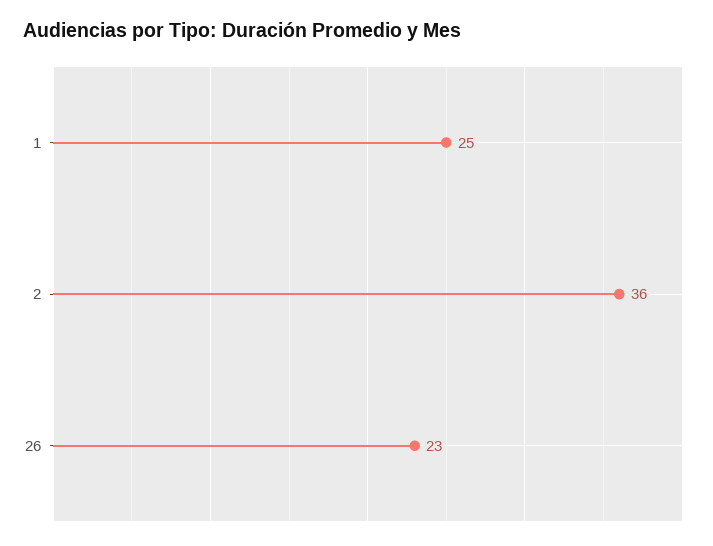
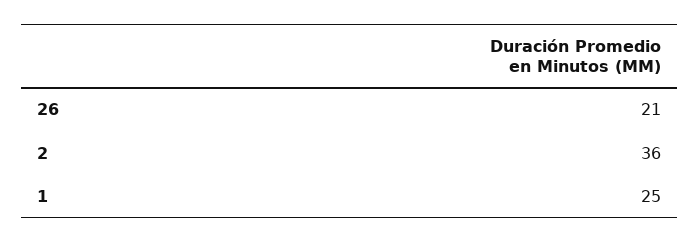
  {
    "1": 25,
    "2": 36,
-   "26": 23
+   "26": 21
  }

